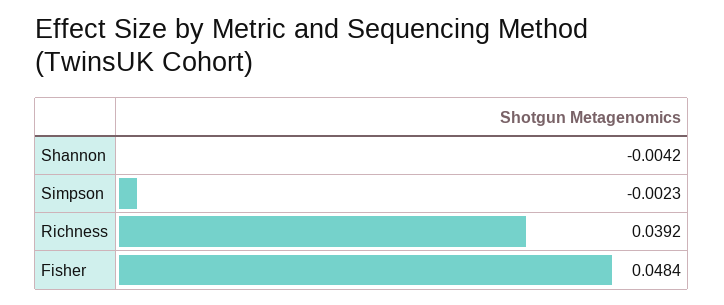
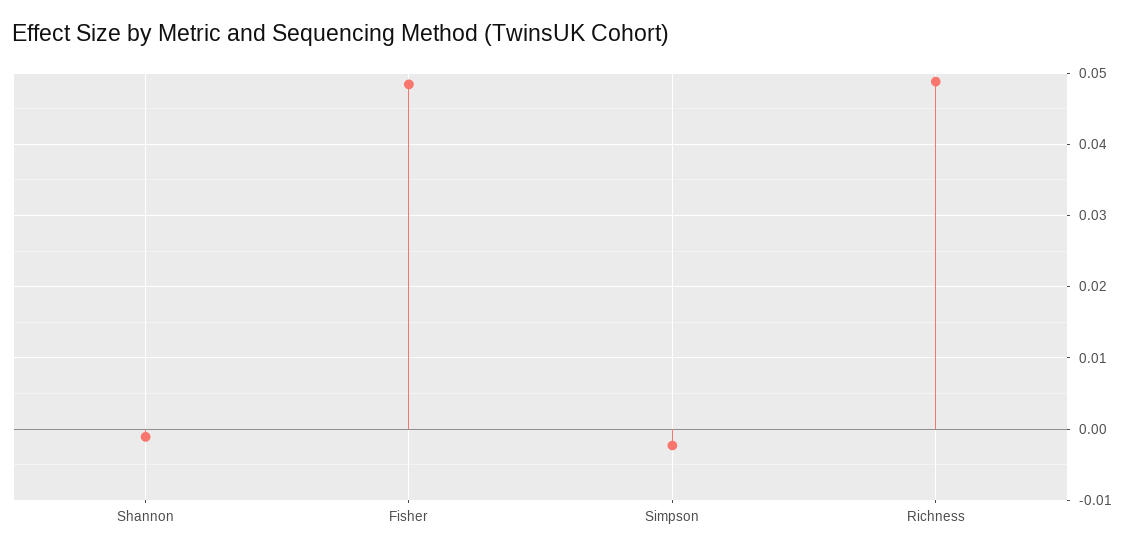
  {
-   "Shannon": -0.0042,
+   "Shannon": -0.001,
    "Simpson": -0.0023,
-   "Richness": 0.0392,
+   "Richness": 0.049,
    "Fisher": 0.0484
  }

